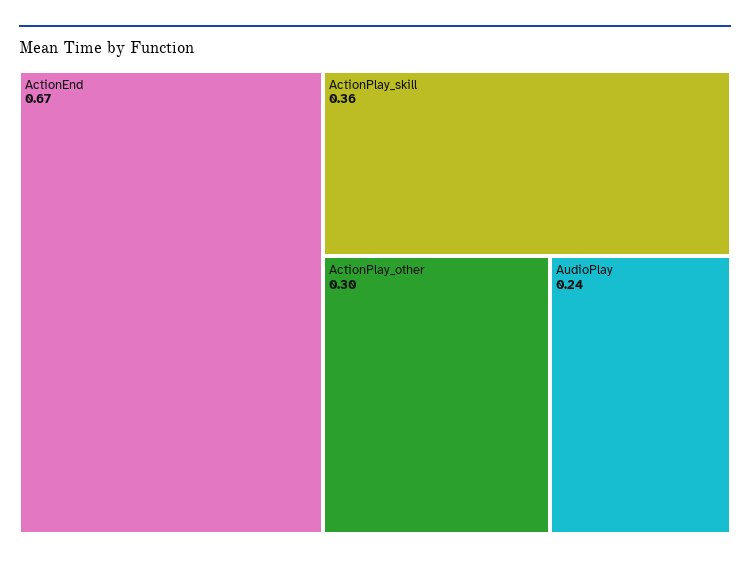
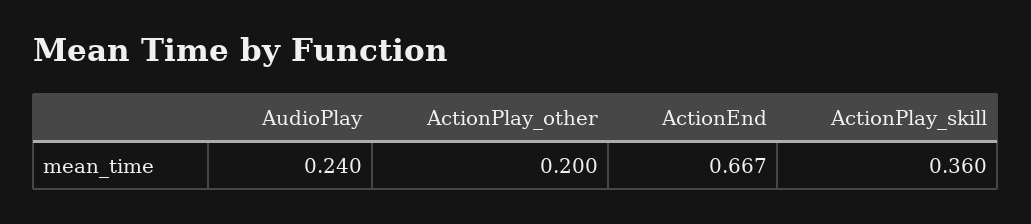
  {
    "ActionEnd": 0.667,
    "ActionPlay_skill": 0.36,
-   "ActionPlay_other": 0.3,
+   "ActionPlay_other": 0.2,
    "AudioPlay": 0.24
  }

